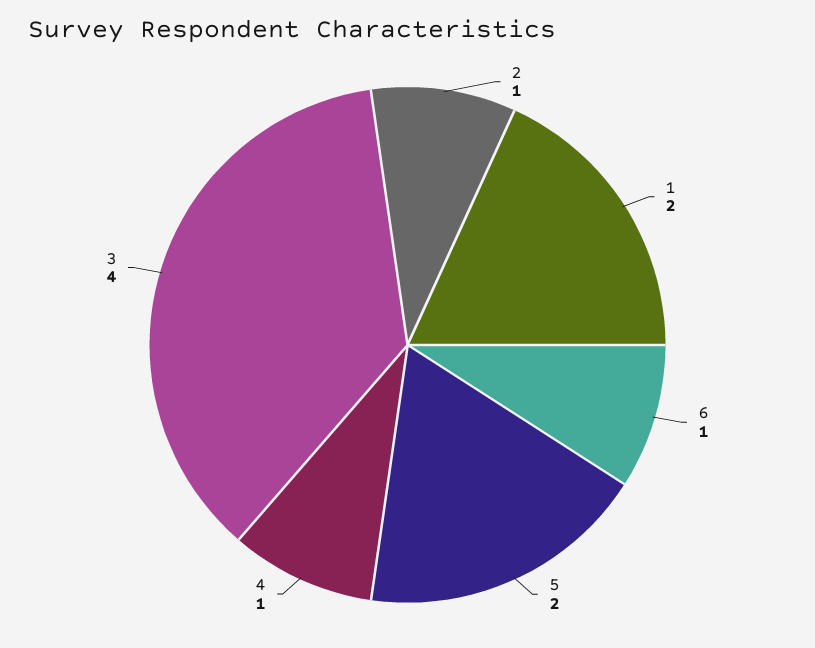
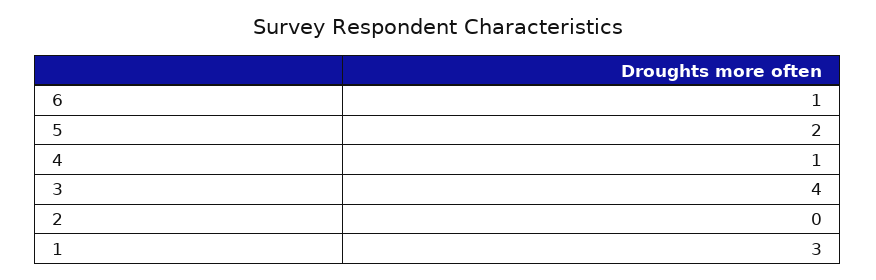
  {
-   "2": 1,
+   "2": 0,
-   "1": 2,
+   "1": 3,
    "6": 1,
    "5": 2,
    "4": 1,
    "3": 4
  }

